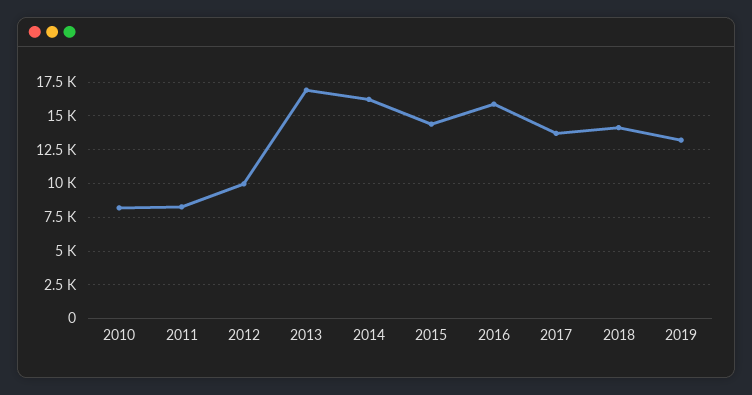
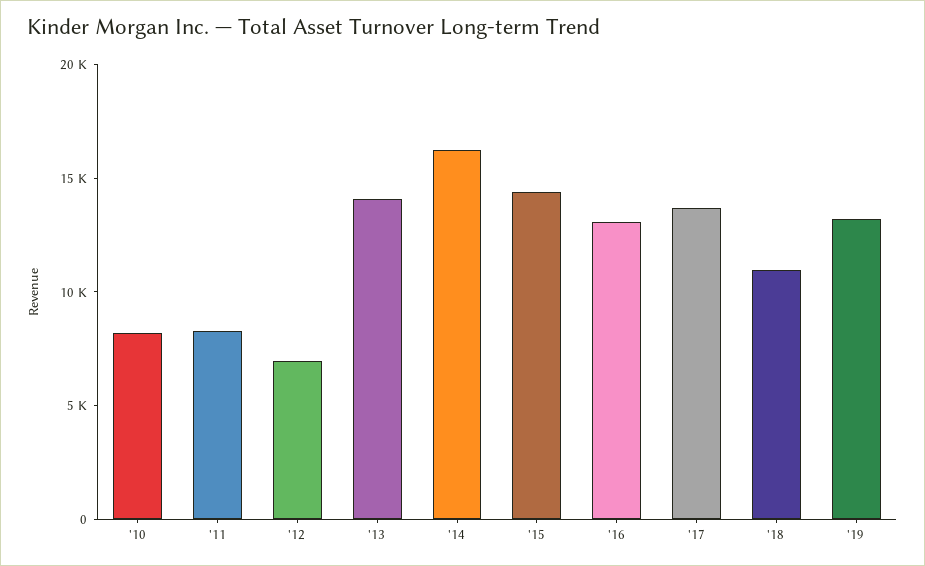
  {
    "2010": 8000,
    "2011": 8500,
-   "2012": 10000,
+   "2012": 7000,
-   "2013": 17000,
+   "2013": 14000,
    "2014": 16000,
    "2015": 14500,
-   "2016": 16000,
+   "2016": 13000,
    "2017": 13500,
-   "2018": 14000,
+   "2018": 11000,
    "2019": 13000
  }

